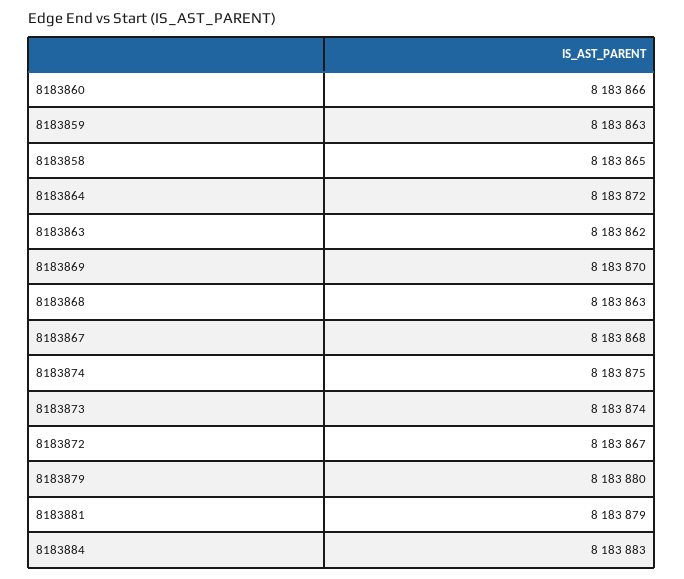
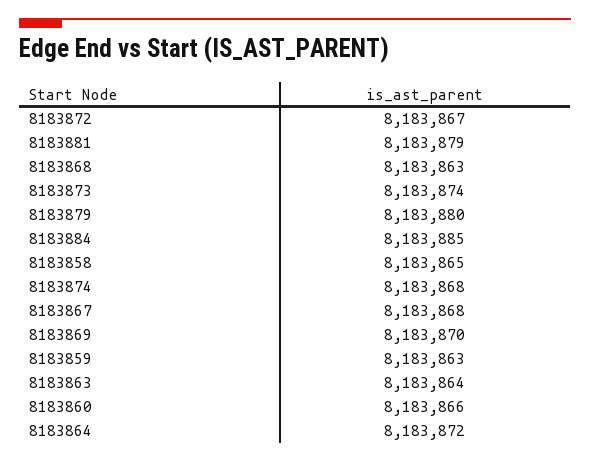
  {
    "8183860": 8183866,
    "8183859": 8183863,
    "8183858": 8183865,
    "8183864": 8183872,
-   "8183863": 8183862,
+   "8183863": 8183864,
    "8183869": 8183870,
    "8183868": 8183863,
    "8183867": 8183868,
-   "8183874": 8183875,
+   "8183874": 8183868,
    "8183873": 8183874,
    "8183872": 8183867,
    "8183879": 8183880,
    "8183881": 8183879,
-   "8183884": 8183883
+   "8183884": 8183885
  }

